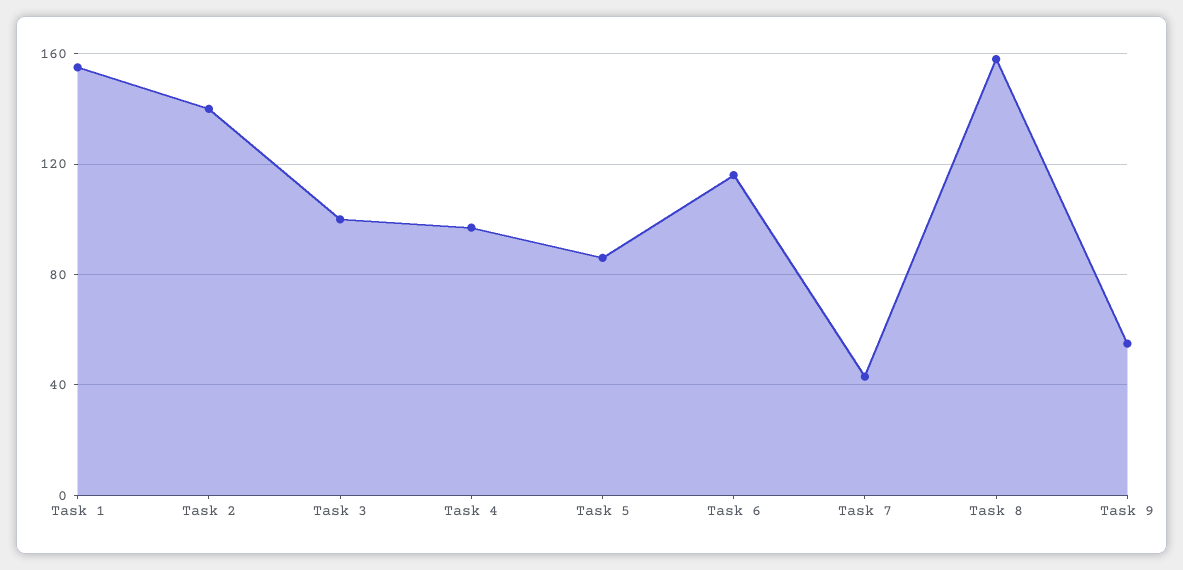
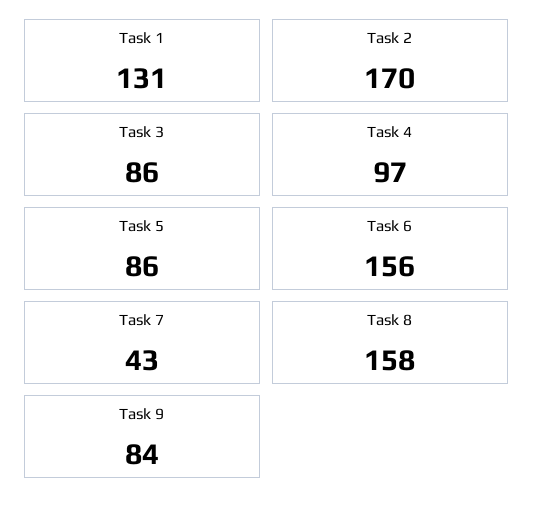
  {
-   "Task 1": 155,
+   "Task 1": 131,
-   "Task 2": 140,
+   "Task 2": 170,
-   "Task 3": 100,
+   "Task 3": 86,
    "Task 4": 97,
    "Task 5": 86,
-   "Task 6": 115,
+   "Task 6": 156,
    "Task 7": 43,
    "Task 8": 158,
-   "Task 9": 55
+   "Task 9": 84
  }

